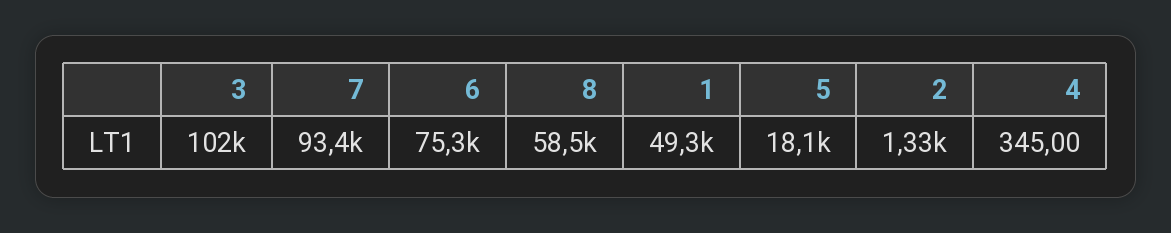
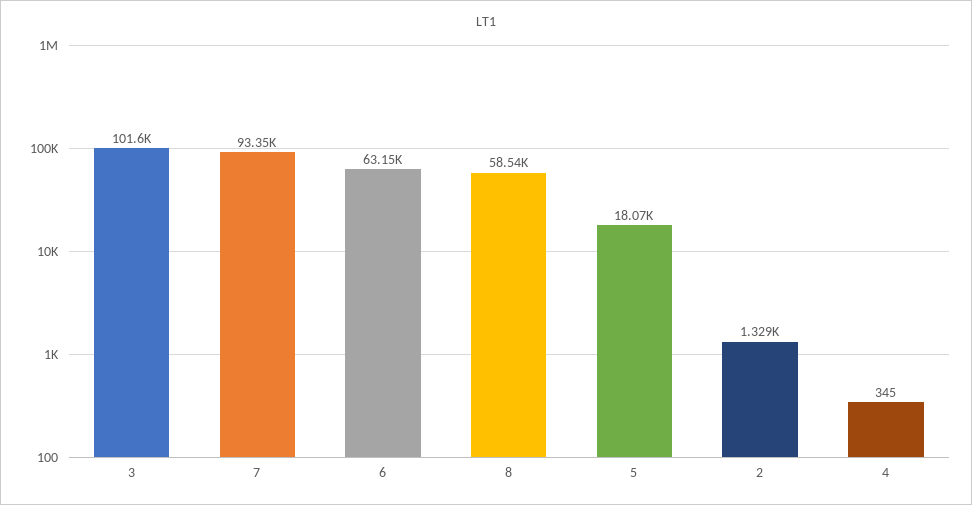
  {
    "3": 101600,
    "7": 93350,
-   "6": 75300,
+   "6": 63150,
    "8": 58540,
-   "1": 49300,
    "5": 18070,
    "2": 1329,
    "4": 345
  }

